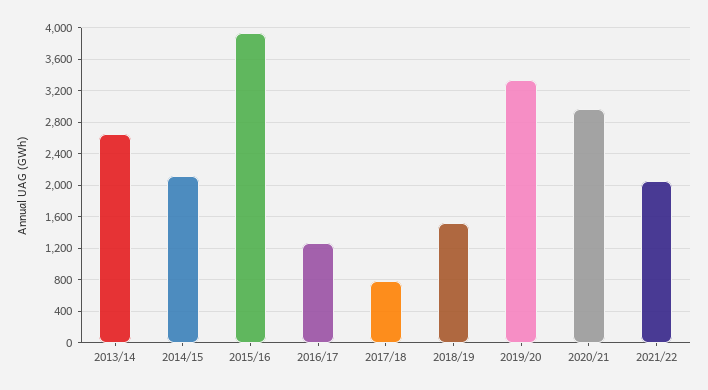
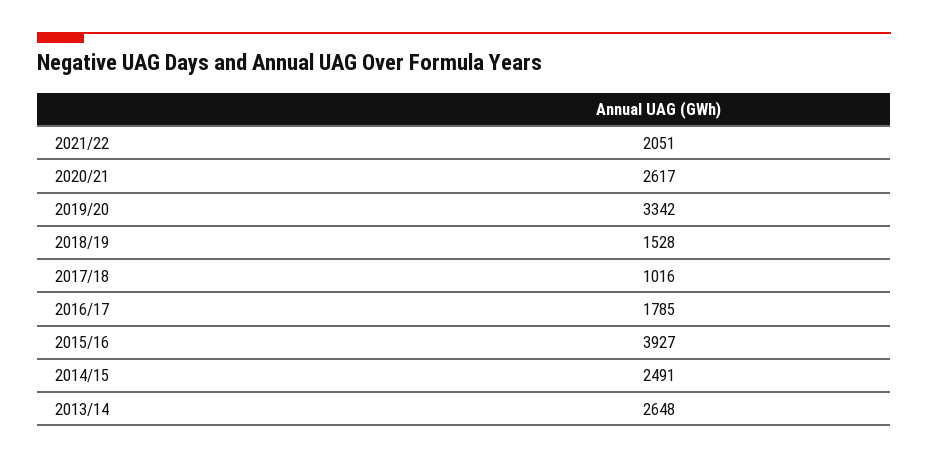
  {
    "2013/14": 2648,
-   "2014/15": 2100,
+   "2014/15": 2491,
    "2015/16": 3927,
-   "2016/17": 1300,
+   "2016/17": 1785,
-   "2017/18": 800,
+   "2017/18": 1016,
    "2018/19": 1528,
    "2019/20": 3342,
-   "2020/21": 3000,
+   "2020/21": 2617,
    "2021/22": 2051
  }

